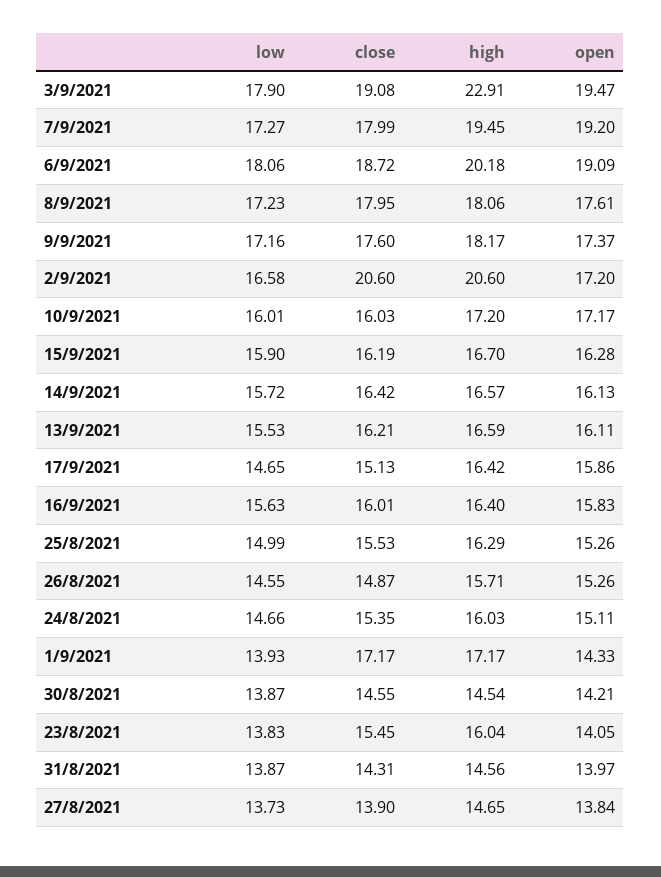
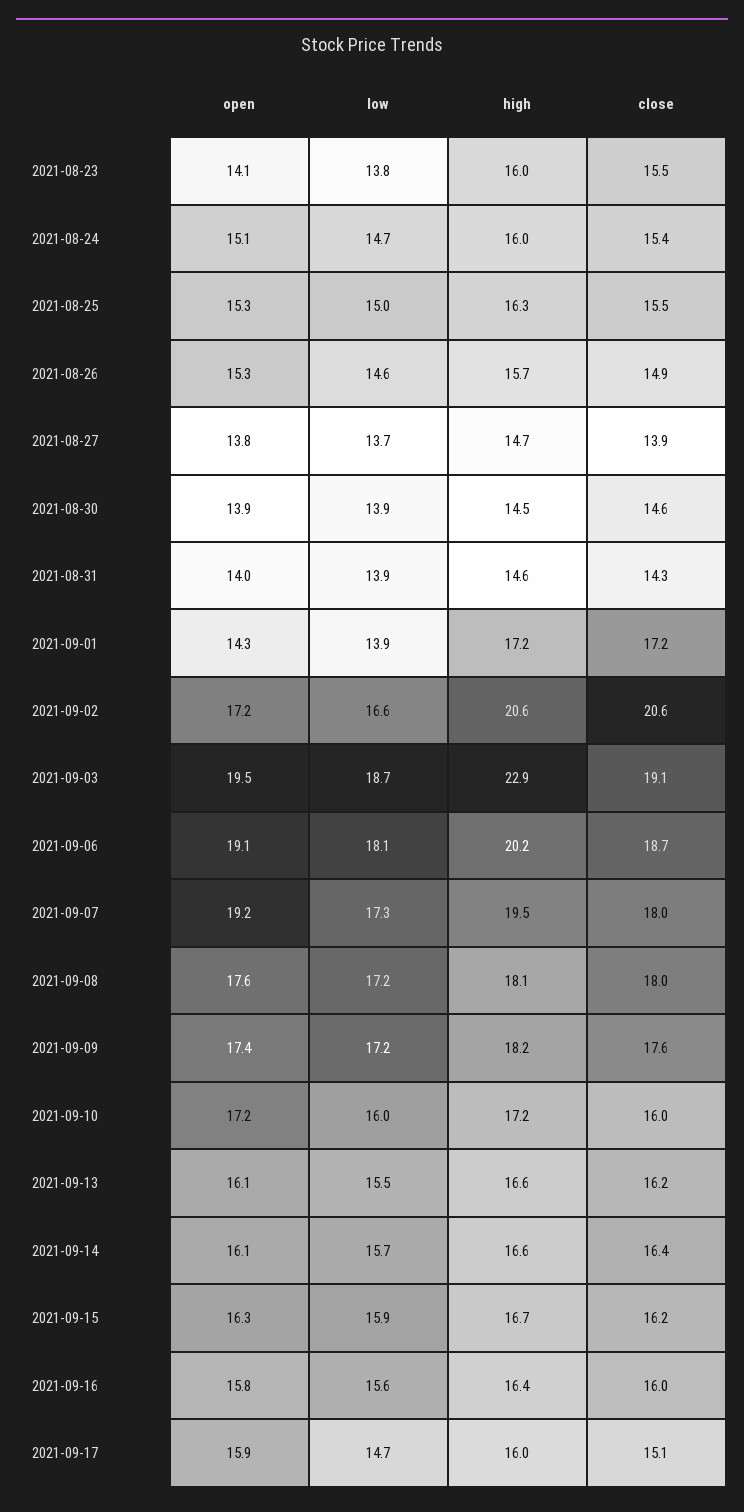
  {
    "low": {
-     "3/9/2021": 17.9,
+     "3/9/2021": 18.7,
      "7/9/2021": 17.27,
      "6/9/2021": 18.06,
      "8/9/2021": 17.23,
      "9/9/2021": 17.16,
      "2/9/2021": 16.58,
      "10/9/2021": 16.01,
      "15/9/2021": 15.9,
      "14/9/2021": 15.72,
      "13/9/2021": 15.53,
      "17/9/2021": 14.65,
      "16/9/2021": 15.63,
      "25/8/2021": 14.99,
      "26/8/2021": 14.55,
      "24/8/2021": 14.66,
      "1/9/2021": 13.93,
      "30/8/2021": 13.87,
      "23/8/2021": 13.83,
      "31/8/2021": 13.87,
      "27/8/2021": 13.73
    },
    "close": {
      "3/9/2021": 19.08,
      "7/9/2021": 17.99,
      "6/9/2021": 18.72,
      "8/9/2021": 17.95,
      "9/9/2021": 17.6,
      "2/9/2021": 20.6,
      "10/9/2021": 16.03,
      "15/9/2021": 16.19,
      "14/9/2021": 16.42,
      "13/9/2021": 16.21,
      "17/9/2021": 15.13,
      "16/9/2021": 16.01,
      "25/8/2021": 15.53,
      "26/8/2021": 14.87,
      "24/8/2021": 15.35,
      "1/9/2021": 17.17,
      "30/8/2021": 14.55,
      "23/8/2021": 15.45,
      "31/8/2021": 14.31,
      "27/8/2021": 13.9
    },
    "high": {
      "3/9/2021": 22.91,
      "7/9/2021": 19.45,
      "6/9/2021": 20.18,
      "8/9/2021": 18.06,
      "9/9/2021": 18.17,
      "2/9/2021": 20.6,
      "10/9/2021": 17.2,
      "15/9/2021": 16.7,
      "14/9/2021": 16.57,
      "13/9/2021": 16.59,
-     "17/9/2021": 16.42,
+     "17/9/2021": 16,
      "16/9/2021": 16.4,
      "25/8/2021": 16.29,
      "26/8/2021": 15.71,
      "24/8/2021": 16.03,
      "1/9/2021": 17.17,
      "30/8/2021": 14.54,
      "23/8/2021": 16.04,
      "31/8/2021": 14.56,
      "27/8/2021": 14.65
    },
    "open": {
      "3/9/2021": 19.47,
      "7/9/2021": 19.2,
      "6/9/2021": 19.09,
      "8/9/2021": 17.61,
      "9/9/2021": 17.37,
      "2/9/2021": 17.2,
      "10/9/2021": 17.17,
      "15/9/2021": 16.28,
      "14/9/2021": 16.13,
      "13/9/2021": 16.11,
      "17/9/2021": 15.86,
      "16/9/2021": 15.83,
      "25/8/2021": 15.26,
      "26/8/2021": 15.26,
      "24/8/2021": 15.11,
      "1/9/2021": 14.33,
-     "30/8/2021": 14.21,
+     "30/8/2021": 13.9,
      "23/8/2021": 14.05,
      "31/8/2021": 13.97,
      "27/8/2021": 13.84
    }
  }

